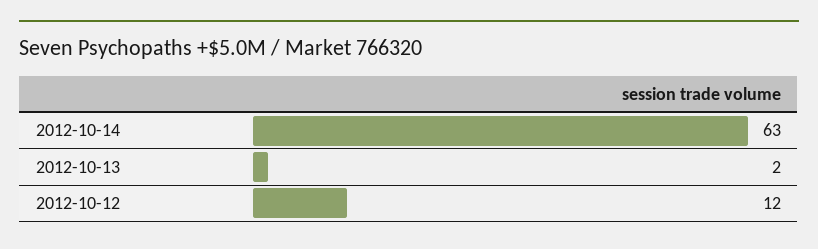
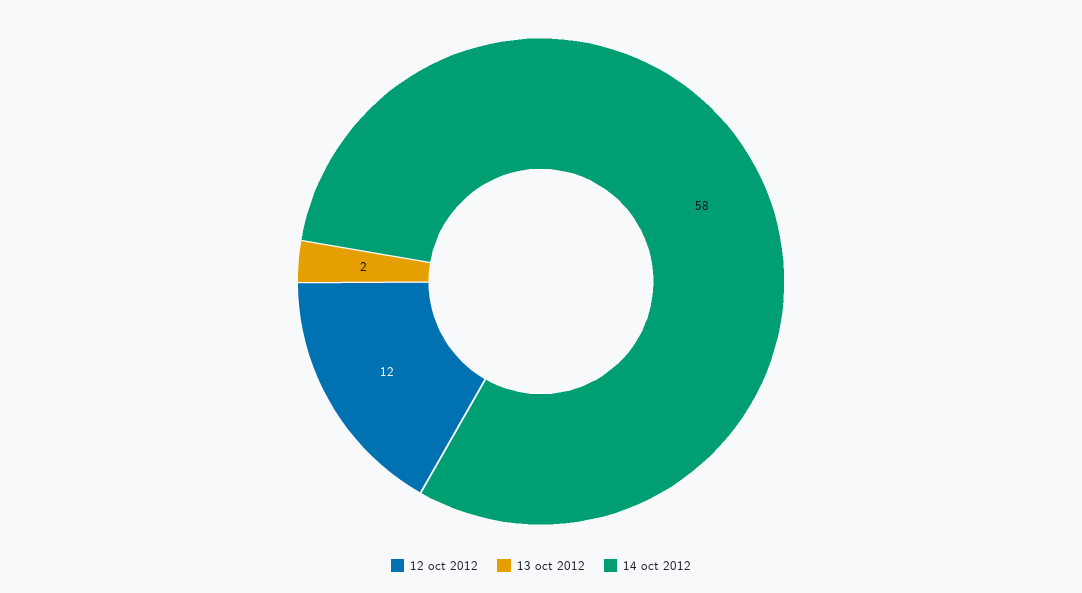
  {
-   "2012-10-14": 63,
+   "2012-10-14": 58,
    "2012-10-13": 2,
    "2012-10-12": 12
  }

